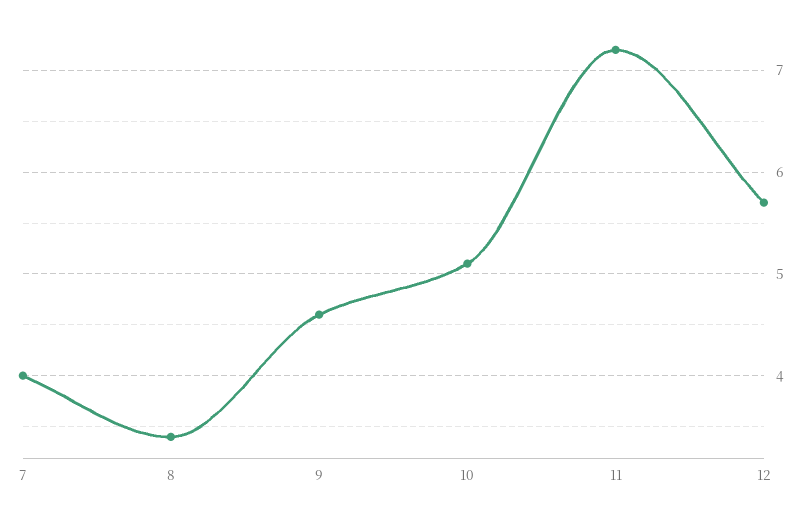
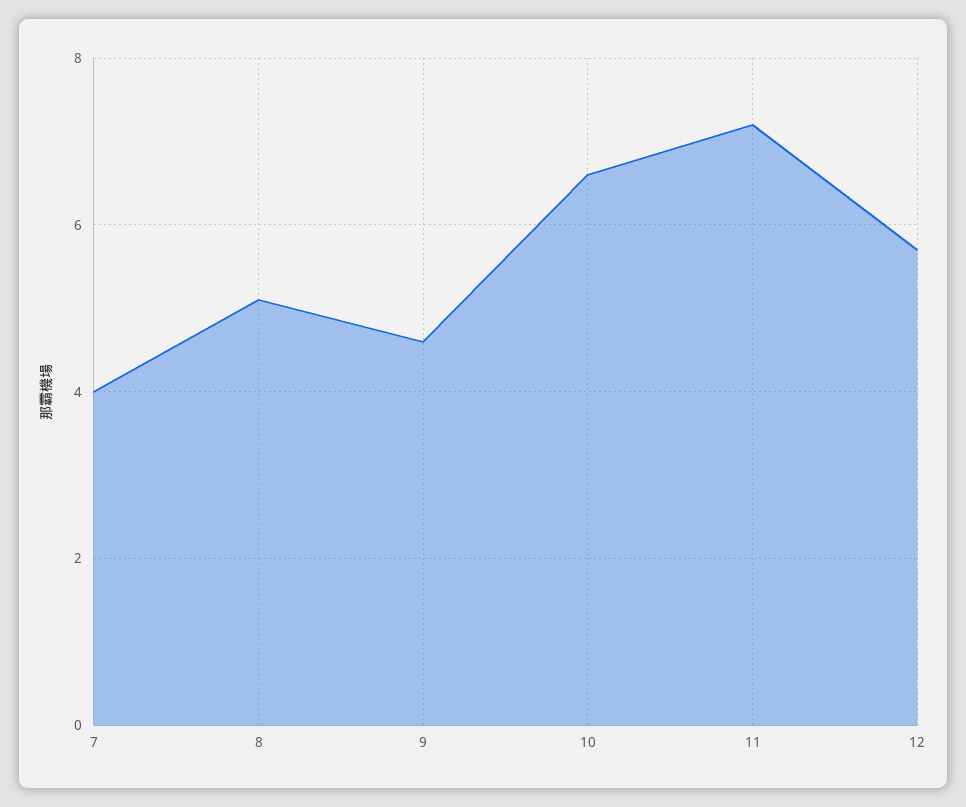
  {
    "7": 4,
-   "8": 3.4,
+   "8": 5,
    "9": 4.6,
-   "10": 5.1,
+   "10": 6.5,
    "11": 7.2,
    "12": 5.7
  }

